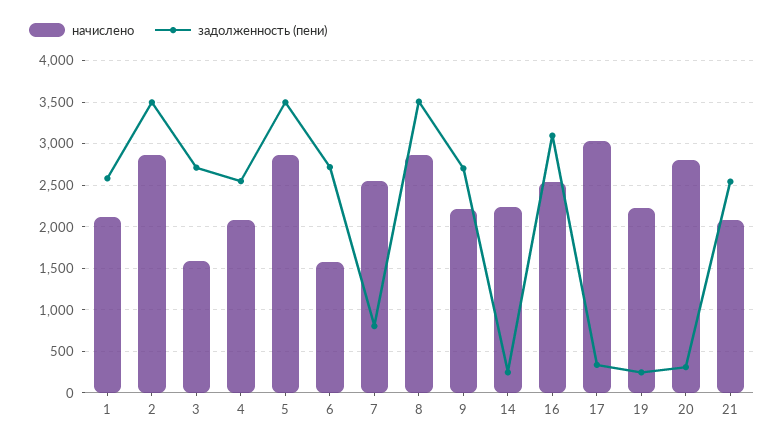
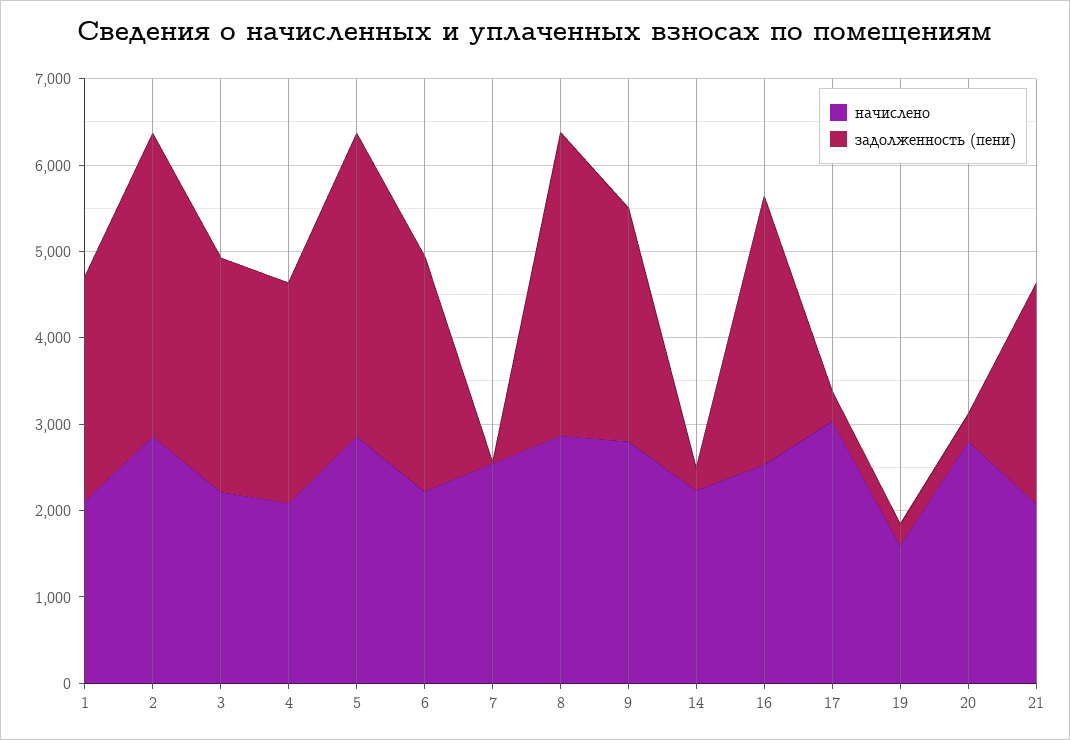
  {
    "начислено": {
      "1": 2100,
      "2": 2900,
-     "3": 1600,
+     "3": 2200,
      "4": 2100,
      "5": 2900,
-     "6": 1600,
+     "6": 2200,
      "7": 2600,
      "8": 2900,
-     "9": 2200,
+     "9": 2800,
      "14": 2200,
      "16": 2500,
      "17": 3000,
-     "19": 2200,
+     "19": 1600,
      "20": 2800,
      "21": 2100
    },
    "задолженность (пени)": {
      "1": 2600,
      "2": 3500,
      "3": 2700,
      "4": 2600,
      "5": 3500,
      "6": 2700,
-     "7": 800,
+     "7": 0,
      "8": 3500,
      "9": 2700,
      "14": 200,
      "16": 3100,
      "17": 300,
      "19": 200,
      "20": 300,
      "21": 2500
    }
  }

